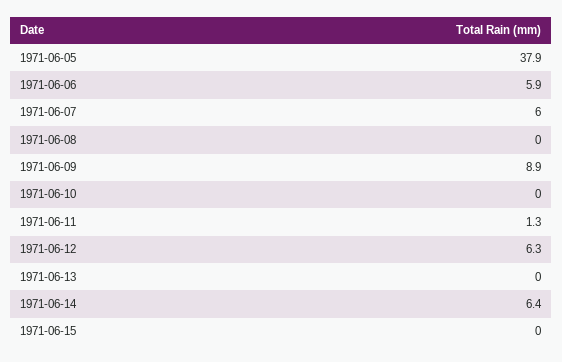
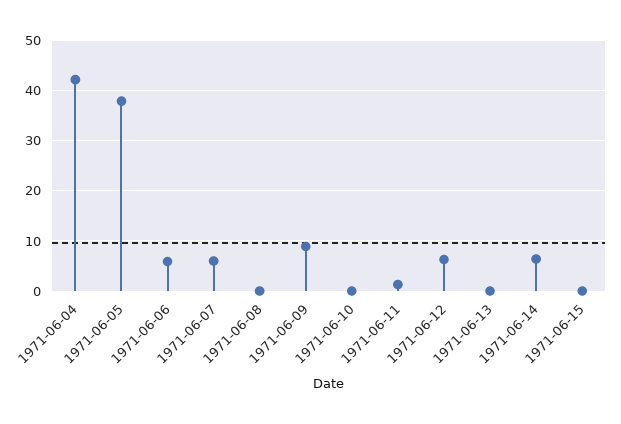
  {
    "1971-06-05": 37.9,
    "1971-06-06": 5.9,
    "1971-06-07": 6,
    "1971-06-08": 0,
    "1971-06-09": 8.9,
    "1971-06-10": 0,
    "1971-06-11": 1.3,
    "1971-06-12": 6.3,
    "1971-06-13": 0,
    "1971-06-14": 6.4,
-   "1971-06-15": 0
+   "1971-06-15": 0,
+   "1971-06-04": 42
  }

